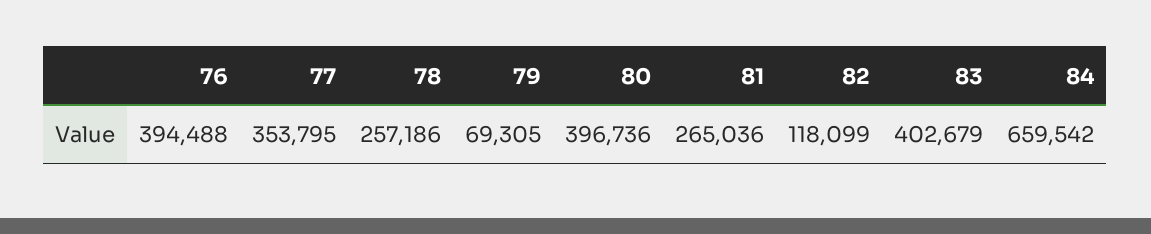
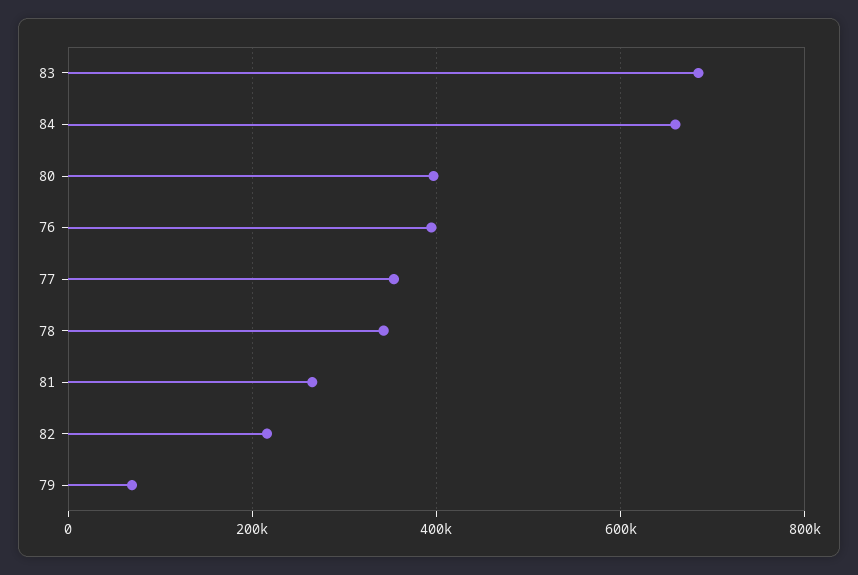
  {
    "76": 394488,
    "77": 353795,
-   "78": 257186,
+   "78": 340000,
    "79": 69305,
    "80": 396736,
    "81": 265036,
-   "82": 118099,
+   "82": 220000,
-   "83": 402679,
+   "83": 680000,
    "84": 659542
  }

